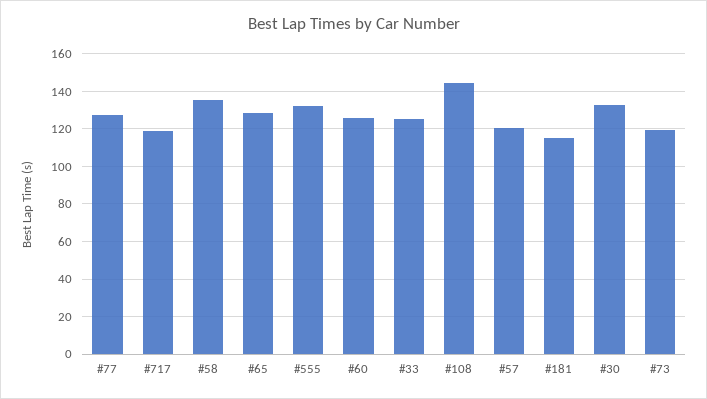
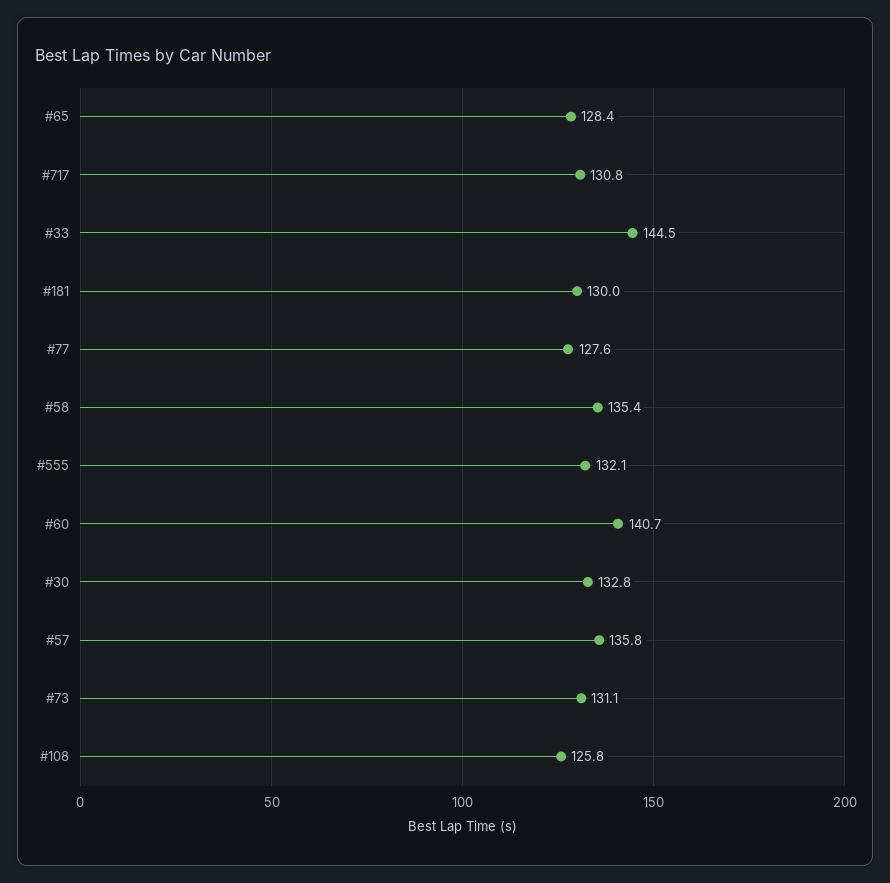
  {
    "#77": 127.6,
-   "#717": 120,
+   "#717": 130.8,
    "#58": 135.4,
    "#65": 128.4,
    "#555": 132.1,
-   "#60": 125,
+   "#60": 140.7,
-   "#33": 125,
+   "#33": 144.5,
-   "#108": 145,
+   "#108": 125.8,
-   "#57": 120,
+   "#57": 135.8,
-   "#181": 115,
+   "#181": 130,
    "#30": 132.8,
-   "#73": 120
+   "#73": 131.1
  }

